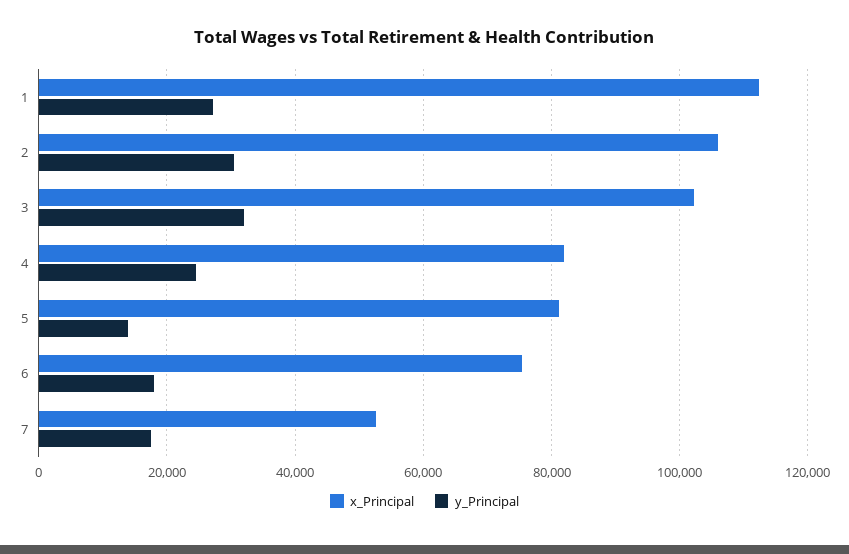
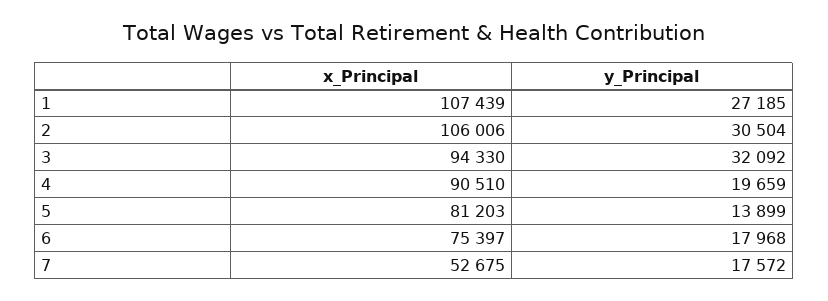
  {
    "x_Principal": {
-     "1": 112000,
+     "1": 107439,
      "2": 106006,
-     "3": 102000,
+     "3": 94330,
-     "4": 82000,
+     "4": 90510,
      "5": 81203,
      "6": 75397,
      "7": 52675
    },
    "y_Principal": {
      "1": 27185,
      "2": 30504,
      "3": 32092,
-     "4": 24000,
+     "4": 19659,
      "5": 13899,
      "6": 17968,
      "7": 17572
    }
  }

